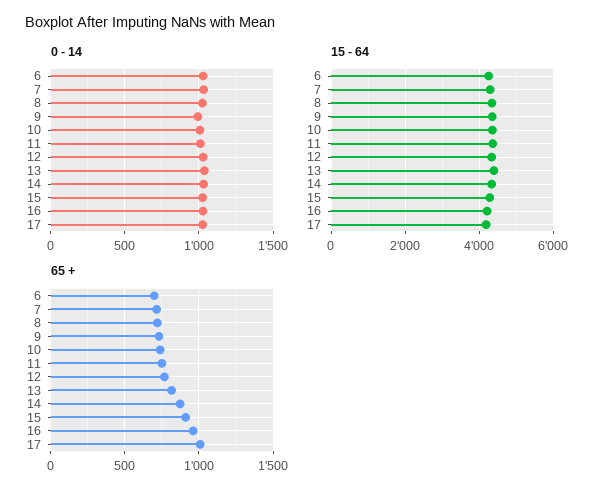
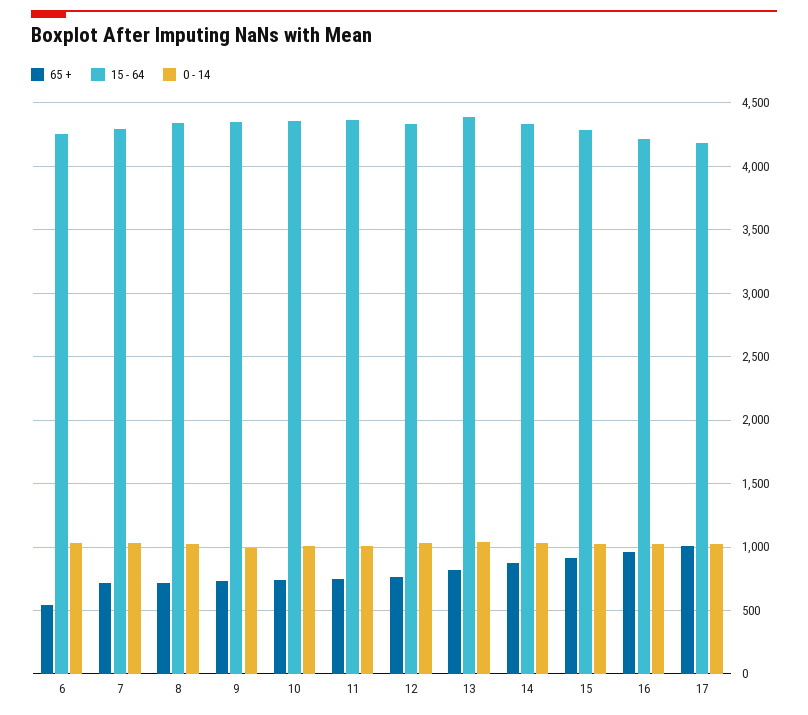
  {
    "0 - 14": {
      "6": 1050,
      "7": 1050,
      "8": 1000,
      "9": 1000,
      "10": 1000,
      "11": 1000,
      "12": 1050,
      "13": 1050,
      "14": 1050,
      "15": 1050,
      "16": 1050,
      "17": 1000
    },
    "15 - 64": {
      "6": 4250,
      "7": 4300,
      "8": 4350,
      "9": 4350,
      "10": 4350,
      "11": 4350,
      "12": 4350,
      "13": 4400,
      "14": 4350,
      "15": 4300,
      "16": 4200,
      "17": 4200
    },
    "65 +": {
-     "6": 700,
+     "6": 550,
      "7": 700,
      "8": 700,
      "9": 750,
      "10": 750,
      "11": 750,
      "12": 750,
      "13": 800,
      "14": 850,
      "15": 900,
      "16": 950,
      "17": 1000
    }
  }

